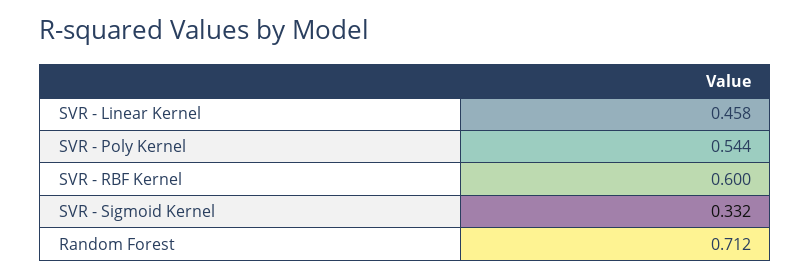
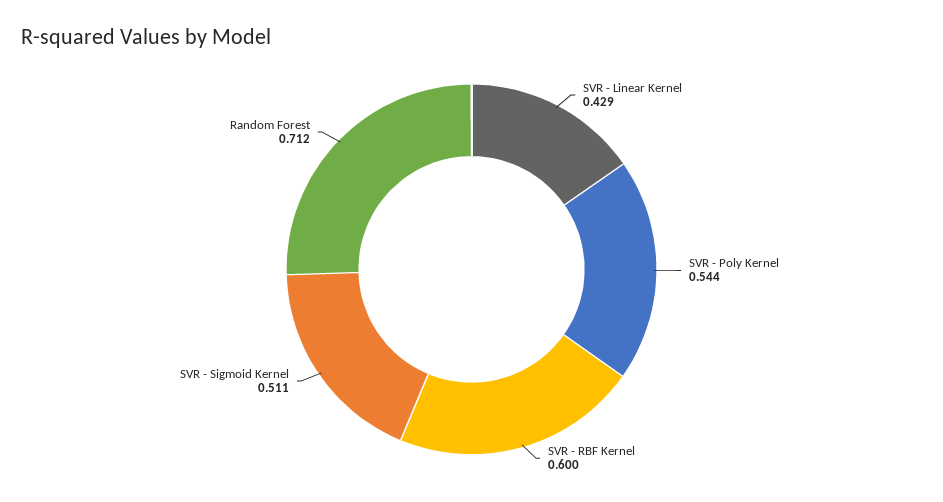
  {
-   "SVR - Linear Kernel": 0.458,
+   "SVR - Linear Kernel": 0.429,
    "SVR - Poly Kernel": 0.544,
    "SVR - RBF Kernel": 0.6,
-   "SVR - Sigmoid Kernel": 0.332,
+   "SVR - Sigmoid Kernel": 0.511,
    "Random Forest": 0.712
  }

